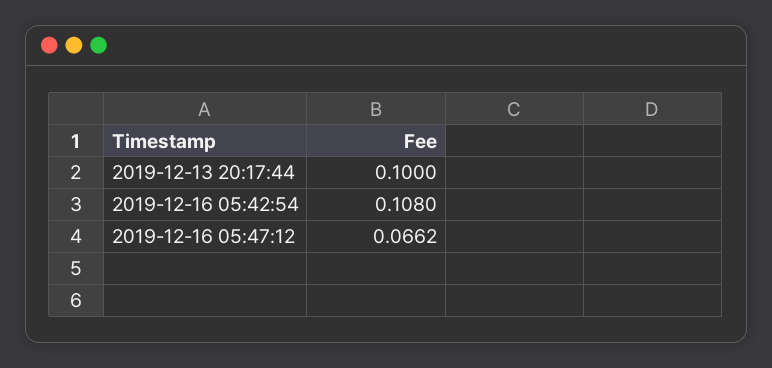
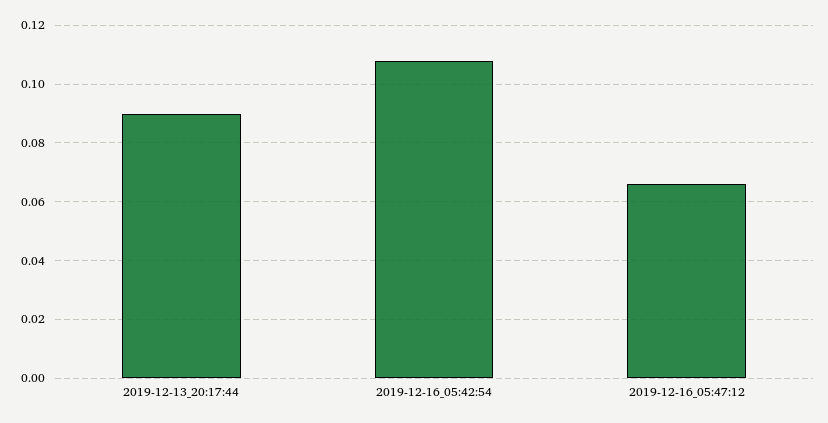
  {
-   "2019-12-13 20:17:44": 0.1,
+   "2019-12-13 20:17:44": 0.09,
    "2019-12-16 05:42:54": 0.108,
    "2019-12-16 05:47:12": 0.0662
  }

